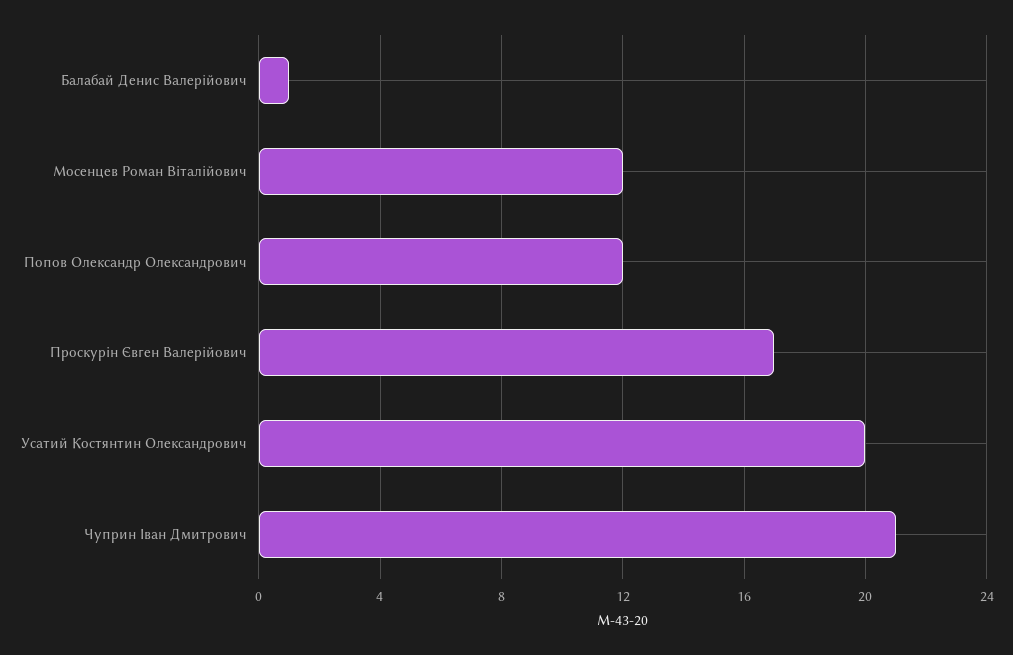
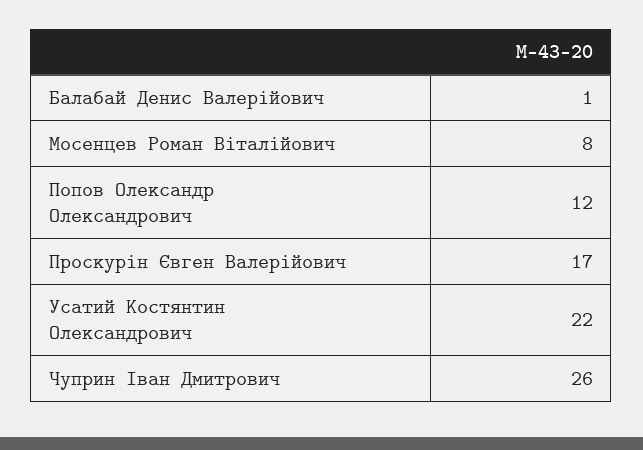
  {
    "Балабай Денис Валерійович": 1,
-   "Мосенцев Роман Віталійович": 12,
+   "Мосенцев Роман Віталійович": 8,
    "Попов Олександр Олександрович": 12,
    "Проскурін Євген Валерійович": 17,
-   "Усатий Костянтин Олександрович": 20,
+   "Усатий Костянтин Олександрович": 22,
-   "Чуприн Іван Дмитрович": 21
+   "Чуприн Іван Дмитрович": 26
  }

